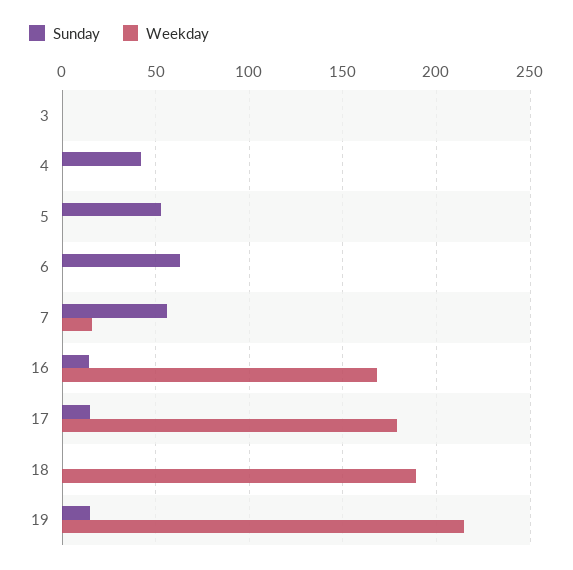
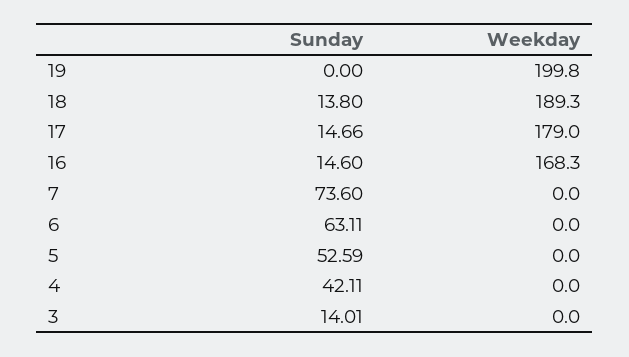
  {
    "Sunday": {
-     "3": 0,
+     "3": 14.01,
      "4": 42.11,
      "5": 52.59,
      "6": 63.11,
-     "7": 55,
+     "7": 73.6,
      "16": 14.6,
      "17": 14.66,
-     "18": 0,
+     "18": 13.8,
-     "19": 15
+     "19": 0
    },
    "Weekday": {
      "3": 0,
      "4": 0,
      "5": 0,
      "6": 0,
-     "7": 15,
+     "7": 0,
      "16": 168.3,
      "17": 179,
      "18": 189.3,
-     "19": 215
+     "19": 199.8
    }
  }

